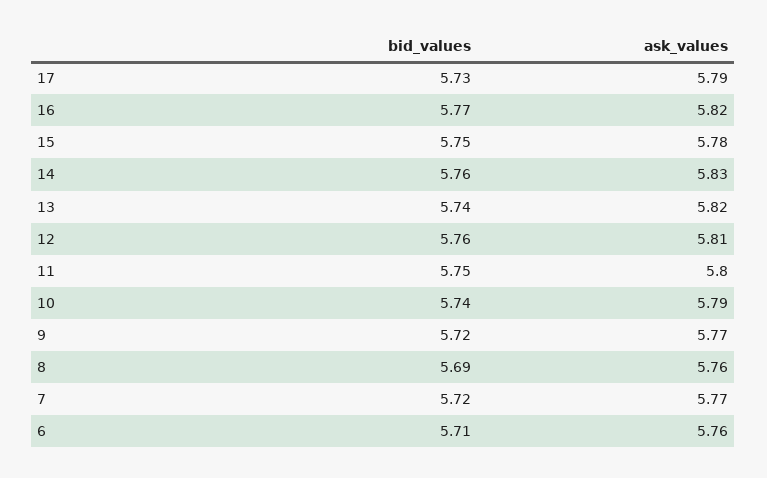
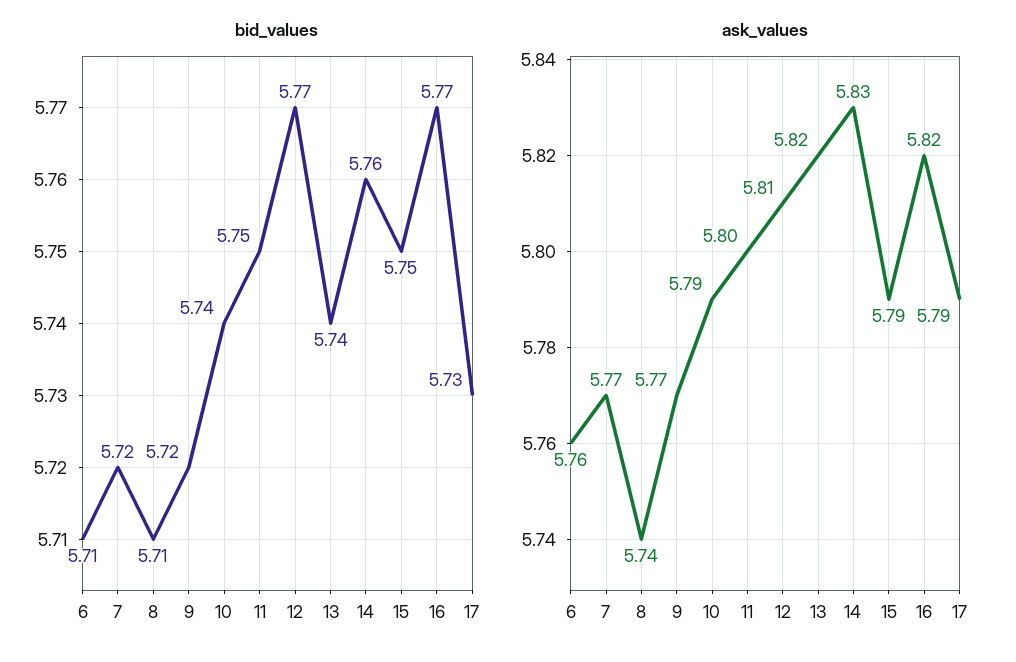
  {
    "bid_values": {
      "17": 5.73,
      "16": 5.77,
      "15": 5.75,
      "14": 5.76,
      "13": 5.74,
-     "12": 5.76,
+     "12": 5.77,
      "11": 5.75,
      "10": 5.74,
      "9": 5.72,
-     "8": 5.69,
+     "8": 5.71,
      "7": 5.72,
      "6": 5.71
    },
    "ask_values": {
      "17": 5.79,
      "16": 5.82,
-     "15": 5.78,
+     "15": 5.79,
      "14": 5.83,
      "13": 5.82,
      "12": 5.81,
      "11": 5.8,
      "10": 5.79,
      "9": 5.77,
-     "8": 5.76,
+     "8": 5.74,
      "7": 5.77,
      "6": 5.76
    }
  }

